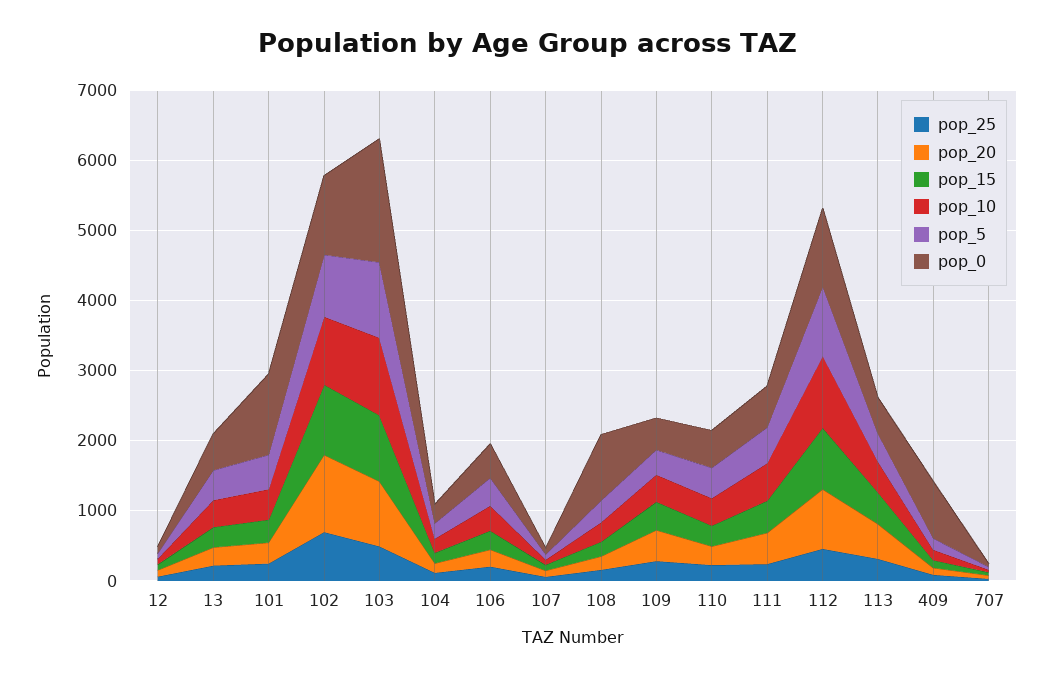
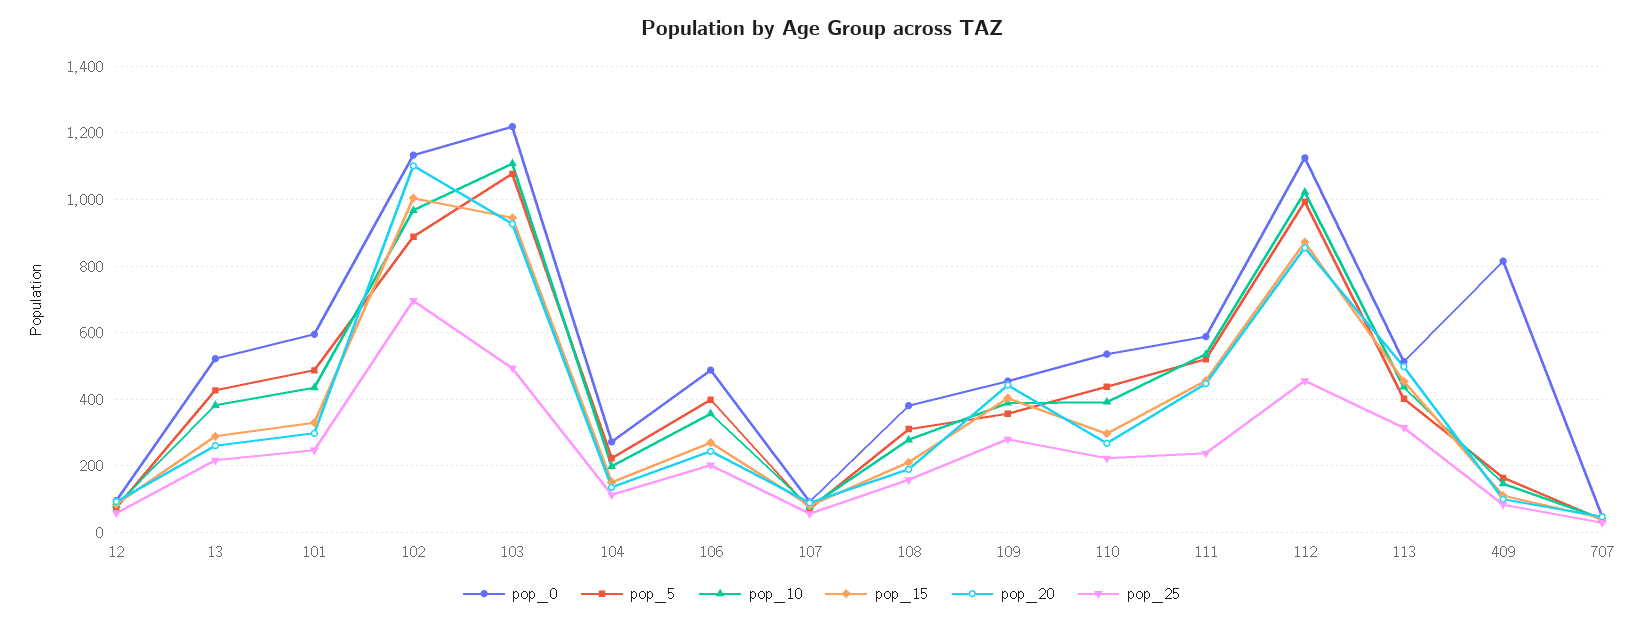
  {
    "pop_25": {
      "12": 60,
      "13": 220,
      "101": 240,
      "102": 700,
      "103": 500,
      "104": 120,
      "106": 200,
      "107": 60,
      "108": 160,
      "109": 280,
      "110": 220,
      "111": 240,
      "112": 460,
      "113": 320,
      "409": 80,
      "707": 20
    },
    "pop_20": {
      "12": 100,
      "13": 260,
      "101": 300,
      "102": 1100,
      "103": 920,
      "104": 140,
      "106": 240,
      "107": 80,
      "108": 200,
      "109": 440,
      "110": 260,
      "111": 440,
      "112": 860,
      "113": 500,
      "409": 100,
      "707": 40
    },
    "pop_15": {
      "12": 80,
      "13": 280,
      "101": 340,
      "102": 1000,
      "103": 940,
      "104": 160,
      "106": 280,
      "107": 80,
      "108": 220,
      "109": 400,
      "110": 300,
      "111": 460,
      "112": 880,
      "113": 460,
      "409": 120,
      "707": 40
    },
    "pop_10": {
      "12": 80,
      "13": 380,
      "101": 440,
      "102": 960,
      "103": 1100,
      "104": 200,
      "106": 360,
      "107": 80,
      "108": 280,
      "109": 380,
      "110": 400,
      "111": 540,
      "112": 1020,
      "113": 440,
      "409": 140,
      "707": 40
    },
    "pop_5": {
      "12": 80,
      "13": 420,
      "101": 480,
      "102": 880,
      "103": 1080,
      "104": 220,
      "106": 400,
      "107": 80,
      "108": 320,
      "109": 360,
      "110": 440,
      "111": 520,
      "112": 1000,
      "113": 400,
      "409": 160,
      "707": 40
    },
    "pop_0": {
      "12": 100,
      "13": 520,
-     "101": 1200,
+     "101": 600,
      "102": 1140,
-     "103": 1800,
+     "103": 1220,
      "104": 280,
      "106": 480,
      "107": 100,
-     "108": 1000,
+     "108": 380,
      "109": 460,
      "110": 540,
      "111": 580,
      "112": 1120,
      "113": 520,
      "409": 820,
      "707": 40
    }
  }

